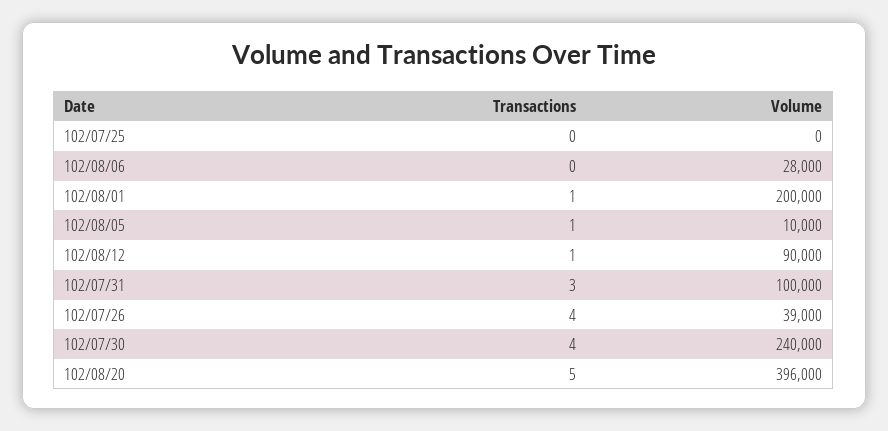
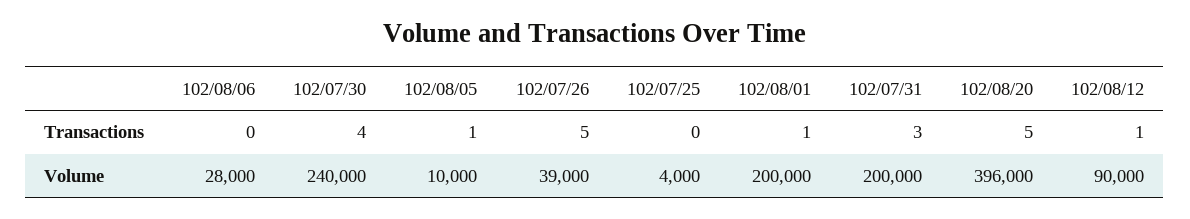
  {
    "Transactions": {
      "102/07/25": 0,
      "102/08/06": 0,
      "102/08/01": 1,
      "102/08/05": 1,
      "102/08/12": 1,
      "102/07/31": 3,
-     "102/07/26": 4,
+     "102/07/26": 5,
      "102/07/30": 4,
      "102/08/20": 5
    },
    "Volume": {
-     "102/07/25": 0,
+     "102/07/25": 4000,
      "102/08/06": 28000,
      "102/08/01": 200000,
      "102/08/05": 10000,
      "102/08/12": 90000,
-     "102/07/31": 100000,
+     "102/07/31": 200000,
      "102/07/26": 39000,
      "102/07/30": 240000,
      "102/08/20": 396000
    }
  }

